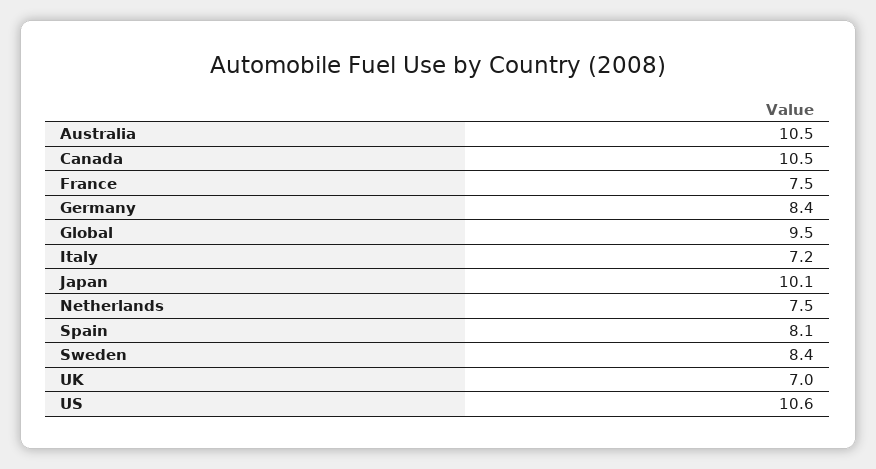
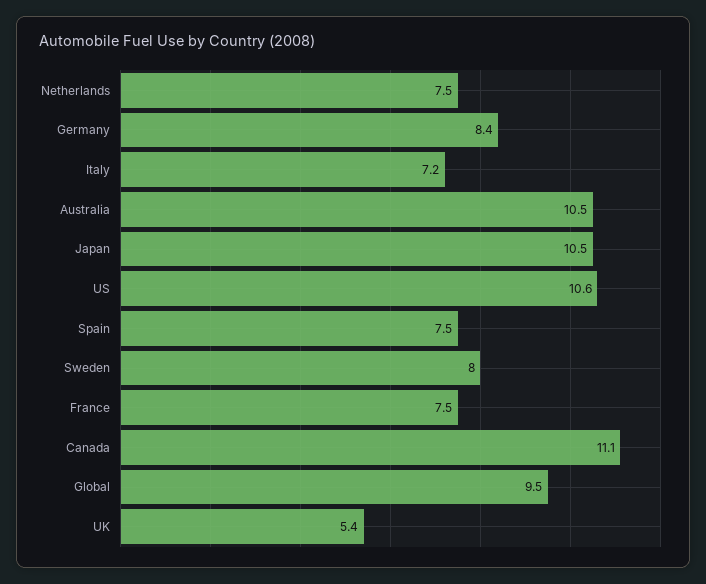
  {
    "Australia": 10.5,
-   "Canada": 10.5,
+   "Canada": 11.1,
    "France": 7.5,
    "Germany": 8.4,
    "Global": 9.5,
    "Italy": 7.2,
-   "Japan": 10.1,
+   "Japan": 10.5,
    "Netherlands": 7.5,
-   "Spain": 8.1,
+   "Spain": 7.5,
-   "Sweden": 8.4,
+   "Sweden": 8,
-   "UK": 7,
+   "UK": 5.4,
    "US": 10.6
  }

